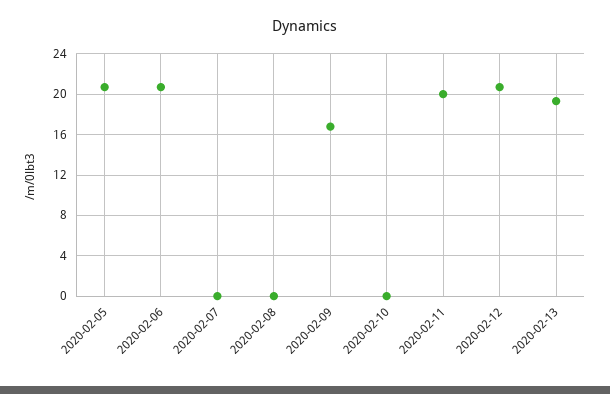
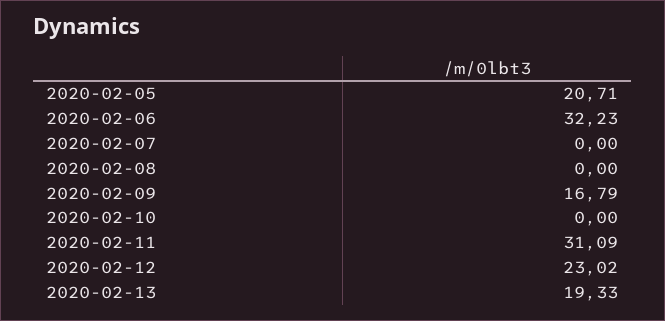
  {
    "2020-02-05": 20.71,
-   "2020-02-06": 21,
+   "2020-02-06": 32.23,
    "2020-02-07": 0,
    "2020-02-08": 0,
    "2020-02-09": 16.79,
    "2020-02-10": 0,
-   "2020-02-11": 20,
+   "2020-02-11": 31.09,
-   "2020-02-12": 21,
+   "2020-02-12": 23.02,
    "2020-02-13": 19.33
  }

